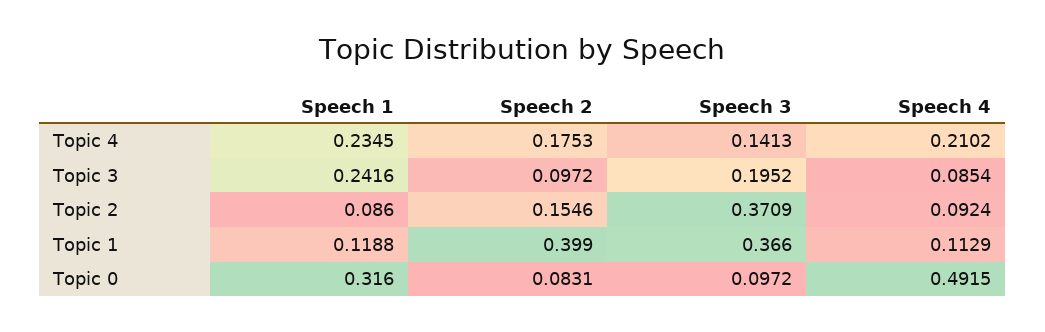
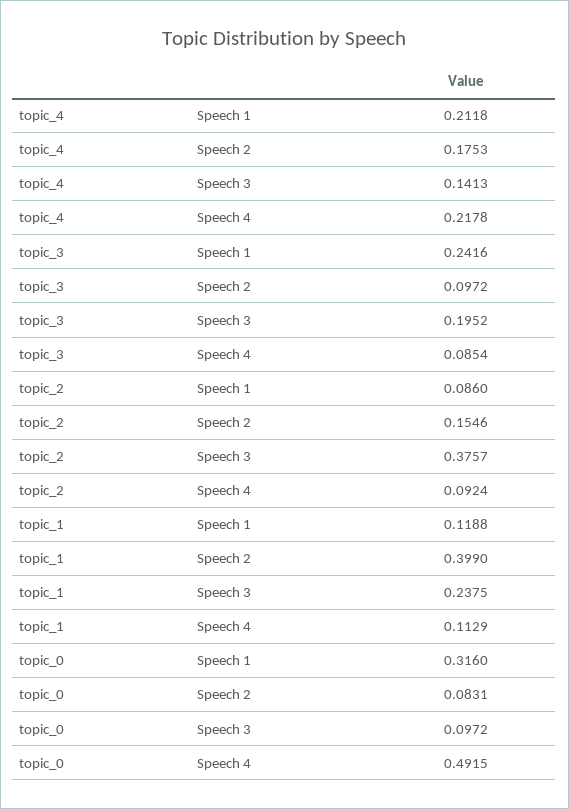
  {
    "Speech 1": {
-     "Topic 4": 0.2345,
+     "Topic 4": 0.2118,
      "Topic 3": 0.2416,
      "Topic 2": 0.086,
      "Topic 1": 0.1188,
      "Topic 0": 0.316
    },
    "Speech 2": {
      "Topic 4": 0.1753,
      "Topic 3": 0.0972,
      "Topic 2": 0.1546,
      "Topic 1": 0.399,
      "Topic 0": 0.0831
    },
    "Speech 3": {
      "Topic 4": 0.1413,
      "Topic 3": 0.1952,
-     "Topic 2": 0.3709,
+     "Topic 2": 0.3757,
-     "Topic 1": 0.366,
+     "Topic 1": 0.2375,
      "Topic 0": 0.0972
    },
    "Speech 4": {
-     "Topic 4": 0.2102,
+     "Topic 4": 0.2178,
      "Topic 3": 0.0854,
      "Topic 2": 0.0924,
      "Topic 1": 0.1129,
      "Topic 0": 0.4915
    }
  }

